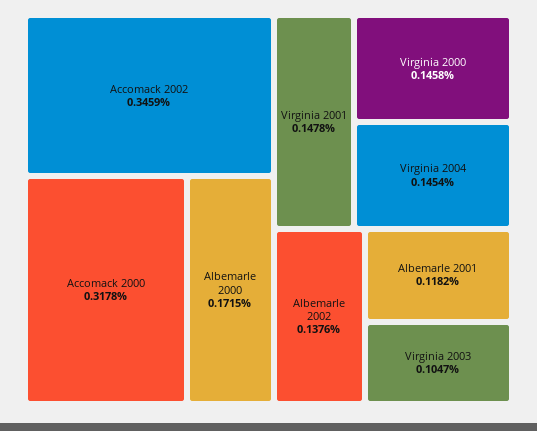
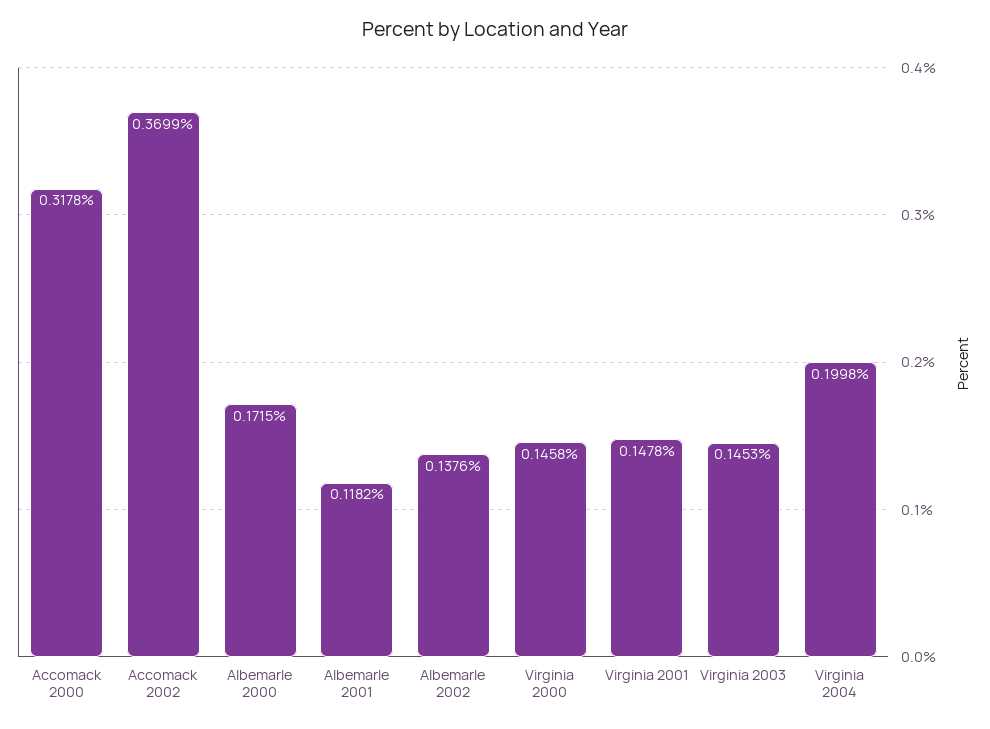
  {
-   "Accomack 2002": 0.3459,
+   "Accomack 2002": 0.3699,
    "Accomack 2000": 0.3178,
    "Albemarle 2000": 0.1715,
    "Virginia 2001": 0.1478,
    "Virginia 2000": 0.1458,
-   "Virginia 2004": 0.1454,
+   "Virginia 2004": 0.1998,
    "Albemarle 2002": 0.1376,
    "Albemarle 2001": 0.1182,
-   "Virginia 2003": 0.1047
+   "Virginia 2003": 0.1453
  }

